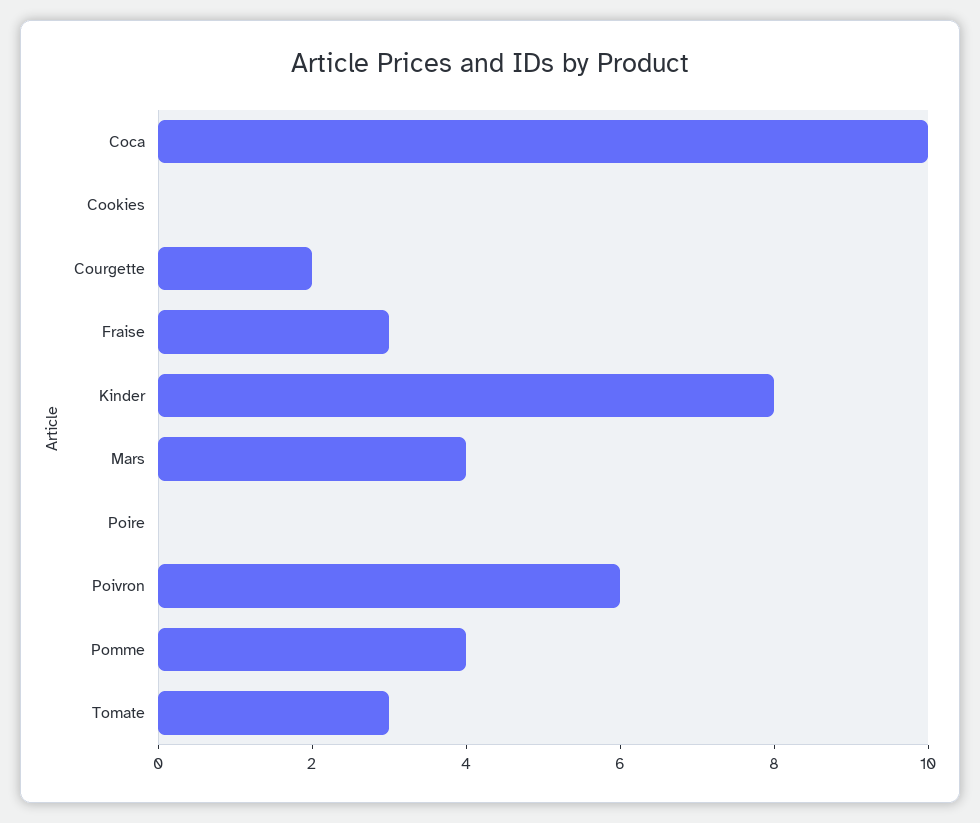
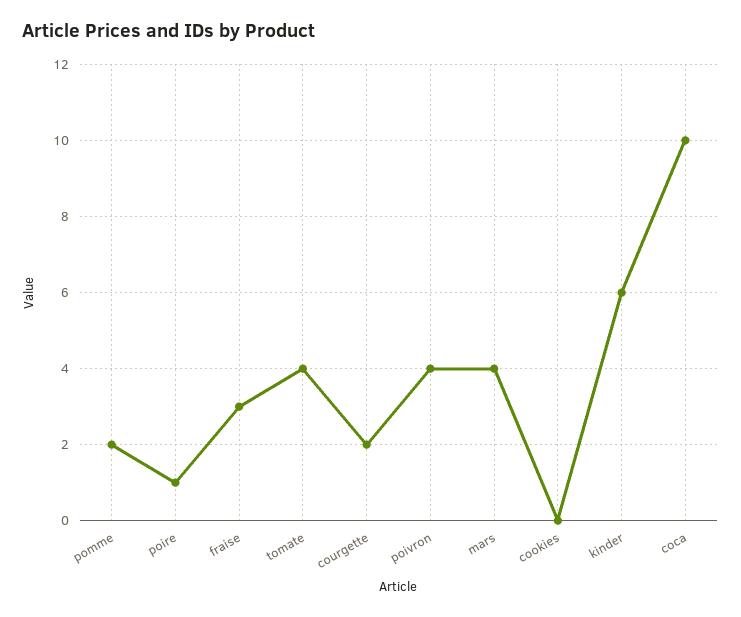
  {
    "Coca": 10,
    "Cookies": 0,
    "Courgette": 2,
    "Fraise": 3,
-   "Kinder": 8,
+   "Kinder": 6,
    "Mars": 4,
-   "Poire": 0,
+   "Poire": 1,
-   "Poivron": 6,
+   "Poivron": 4,
-   "Pomme": 4,
+   "Pomme": 2,
-   "Tomate": 3
+   "Tomate": 4
  }

